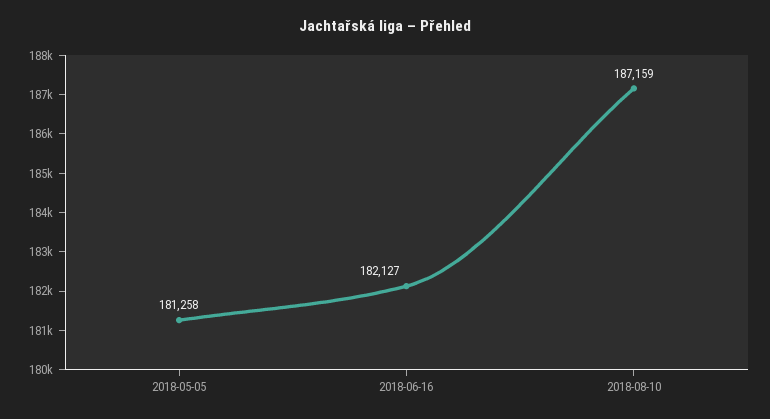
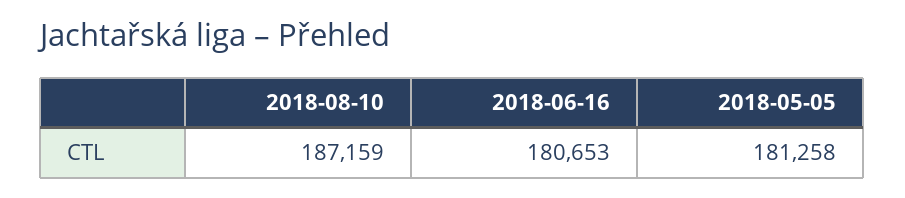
  {
    "2018-05-05": 181258,
-   "2018-06-16": 182127,
+   "2018-06-16": 180653,
    "2018-08-10": 187159
  }

